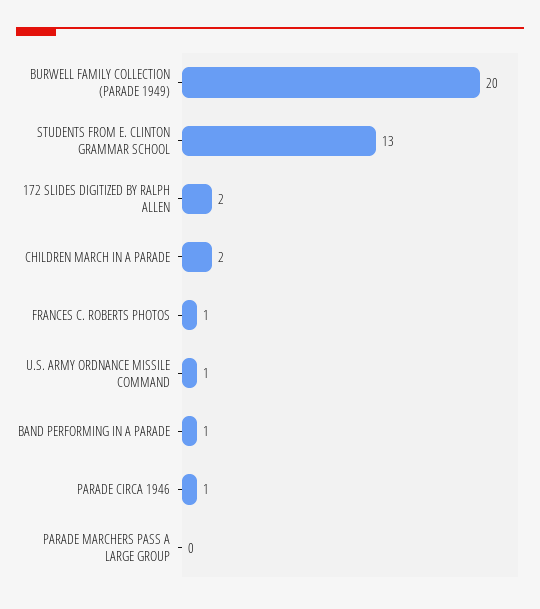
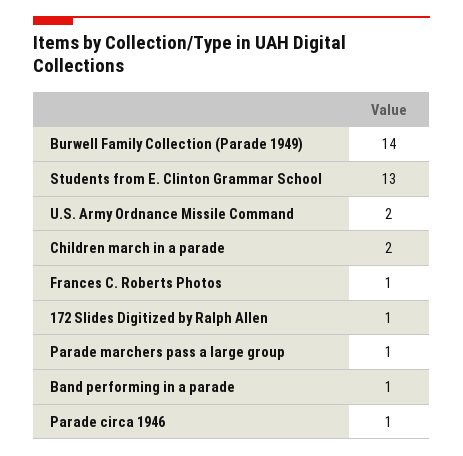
  {
-   "BURWELL FAMILY COLLECTION (PARADE 1949)": 20,
+   "BURWELL FAMILY COLLECTION (PARADE 1949)": 14,
    "STUDENTS FROM E. CLINTON GRAMMAR SCHOOL": 13,
-   "172 SLIDES DIGITIZED BY RALPH ALLEN": 2,
+   "172 SLIDES DIGITIZED BY RALPH ALLEN": 1,
    "CHILDREN MARCH IN A PARADE": 2,
    "FRANCES C. ROBERTS PHOTOS": 1,
-   "U.S. ARMY ORDNANCE MISSILE COMMAND": 1,
+   "U.S. ARMY ORDNANCE MISSILE COMMAND": 2,
    "BAND PERFORMING IN A PARADE": 1,
    "PARADE CIRCA 1946": 1,
-   "PARADE MARCHERS PASS A LARGE GROUP": 0
+   "PARADE MARCHERS PASS A LARGE GROUP": 1
  }

